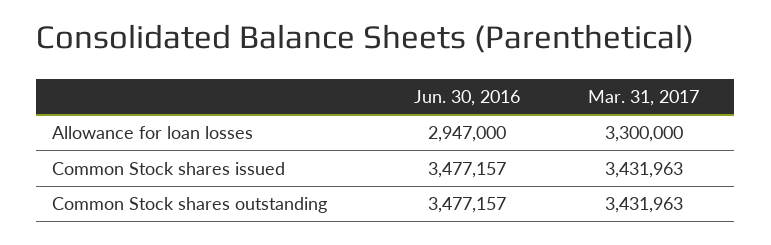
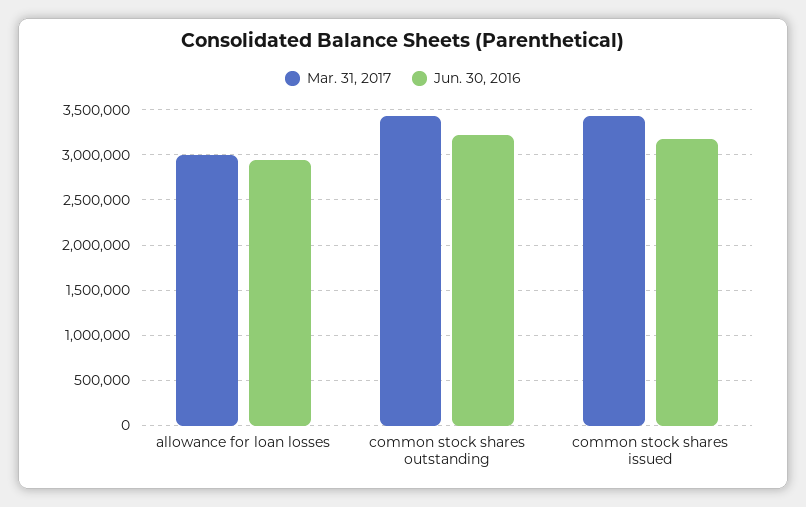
  {
    "Jun. 30, 2016": {
      "Allowance for loan losses": 2947000,
-     "Common Stock shares issued": 3477157,
+     "Common Stock shares issued": 3200000,
-     "Common Stock shares outstanding": 3477157
+     "Common Stock shares outstanding": 3200000
    },
    "Mar. 31, 2017": {
-     "Allowance for loan losses": 3300000,
+     "Allowance for loan losses": 3000000,
      "Common Stock shares issued": 3431963,
      "Common Stock shares outstanding": 3431963
    }
  }

